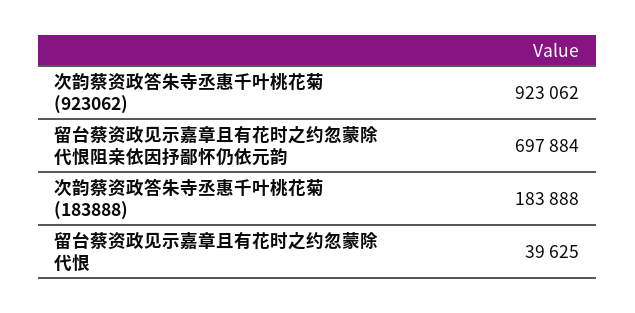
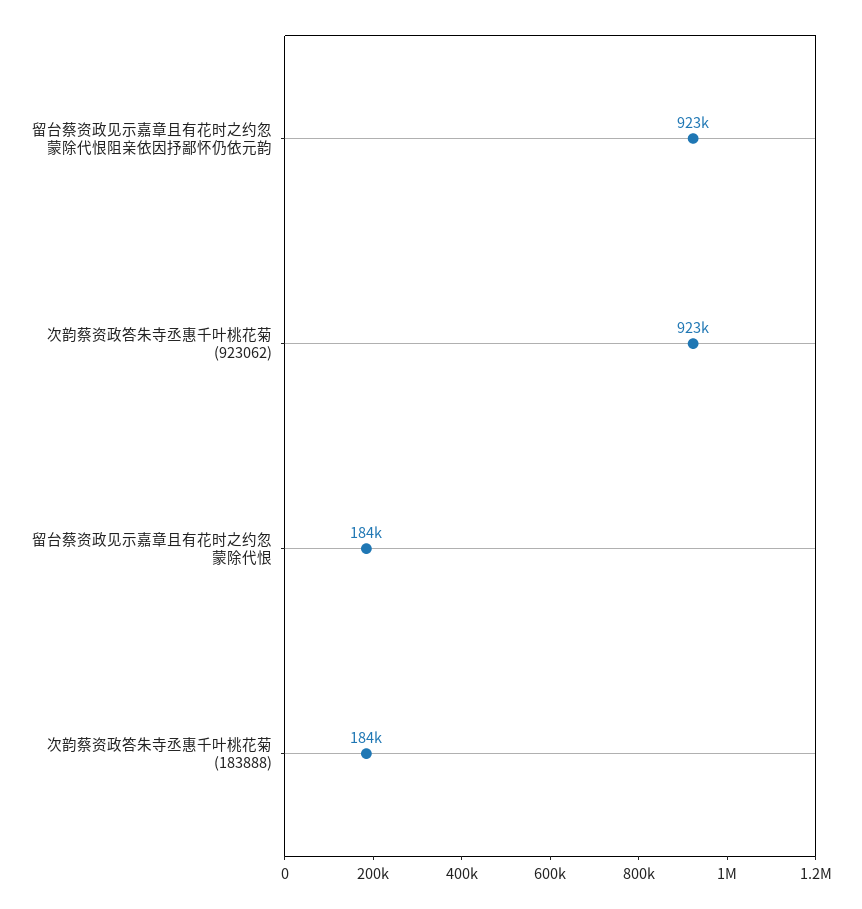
  {
    "次韵蔡资政答朱寺丞惠千叶桃花菊 (923062)": 923062,
-   "留台蔡资政见示嘉章且有花时之约忽蒙除代恨阻亲依因抒鄙怀仍依元韵": 697884,
+   "留台蔡资政见示嘉章且有花时之约忽蒙除代恨阻亲依因抒鄙怀仍依元韵": 923000,
    "次韵蔡资政答朱寺丞惠千叶桃花菊 (183888)": 183888,
-   "留台蔡资政见示嘉章且有花时之约忽蒙除代恨": 39625
+   "留台蔡资政见示嘉章且有花时之约忽蒙除代恨": 184000
  }

